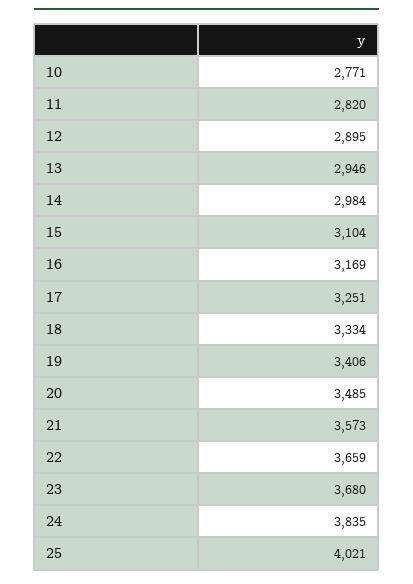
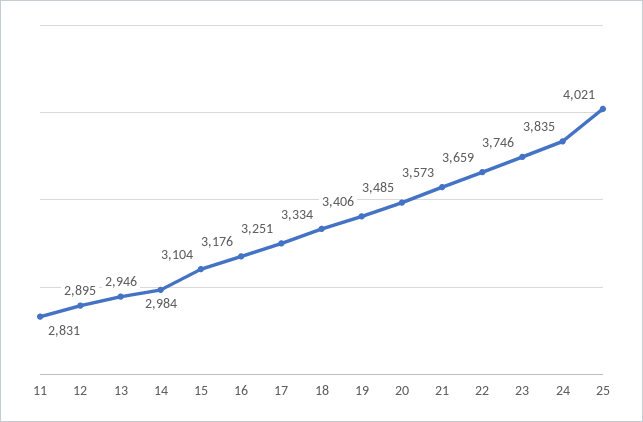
  {
-   "10": 2771,
-   "11": 2820,
+   "11": 2831,
    "12": 2895,
    "13": 2946,
    "14": 2984,
    "15": 3104,
-   "16": 3169,
+   "16": 3176,
    "17": 3251,
    "18": 3334,
    "19": 3406,
    "20": 3485,
    "21": 3573,
    "22": 3659,
-   "23": 3680,
+   "23": 3746,
    "24": 3835,
    "25": 4021
  }

